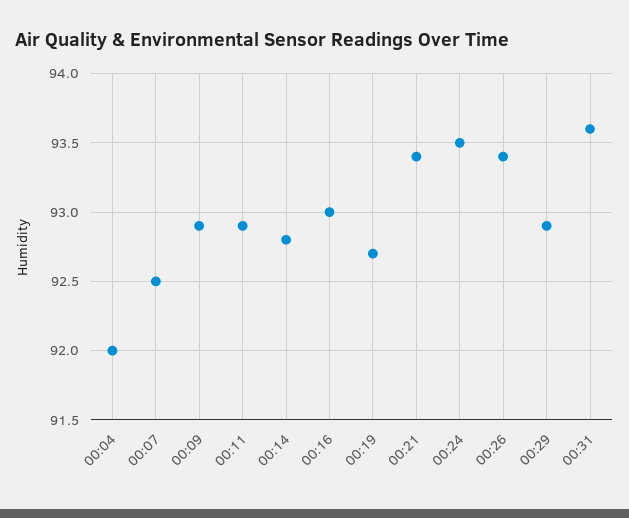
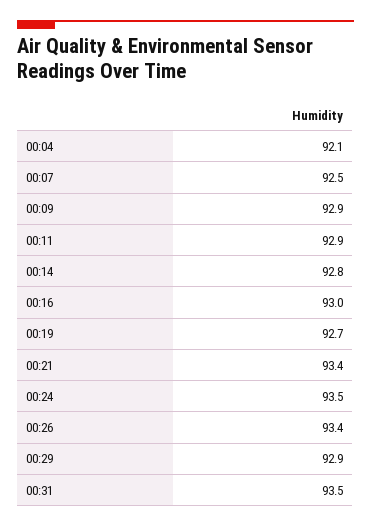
  {
-   "00:04": 92,
+   "00:04": 92.1,
    "00:07": 92.5,
    "00:09": 92.9,
    "00:11": 92.9,
    "00:14": 92.8,
    "00:16": 93,
    "00:19": 92.7,
    "00:21": 93.4,
    "00:24": 93.5,
    "00:26": 93.4,
    "00:29": 92.9,
-   "00:31": 93.6
+   "00:31": 93.5
  }

